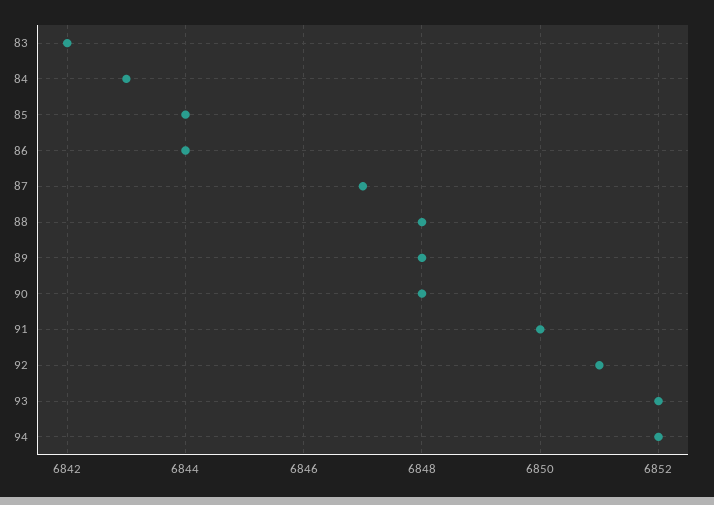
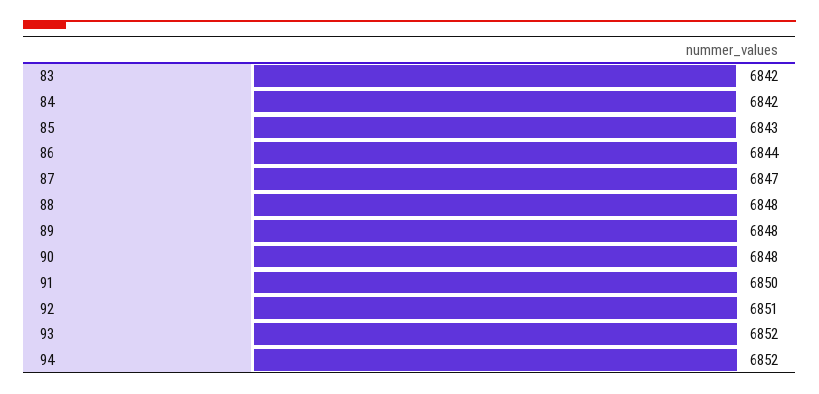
  {
    "83": 6842,
-   "84": 6843,
+   "84": 6842,
-   "85": 6844,
+   "85": 6843,
    "86": 6844,
    "87": 6847,
    "88": 6848,
    "89": 6848,
    "90": 6848,
    "91": 6850,
    "92": 6851,
    "93": 6852,
    "94": 6852
  }

